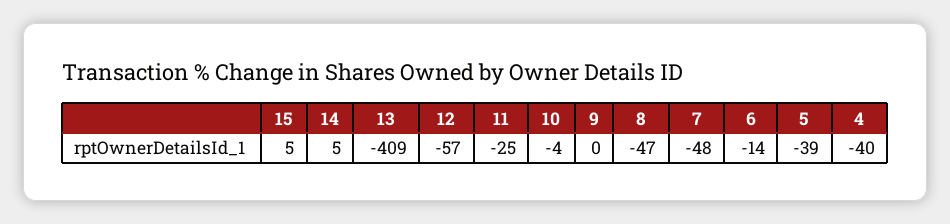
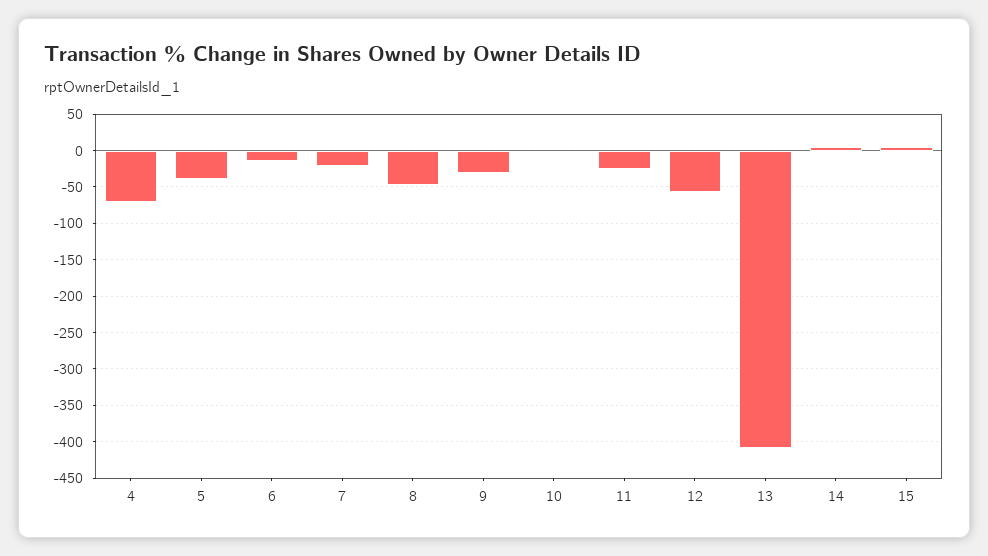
  {
    "15": 5,
    "14": 5,
    "13": -409,
    "12": -57,
    "11": -25,
    "10": -4,
-   "9": 0,
+   "9": -30,
    "8": -47,
-   "7": -48,
+   "7": -20,
    "6": -14,
    "5": -39,
-   "4": -40
+   "4": -70
  }

